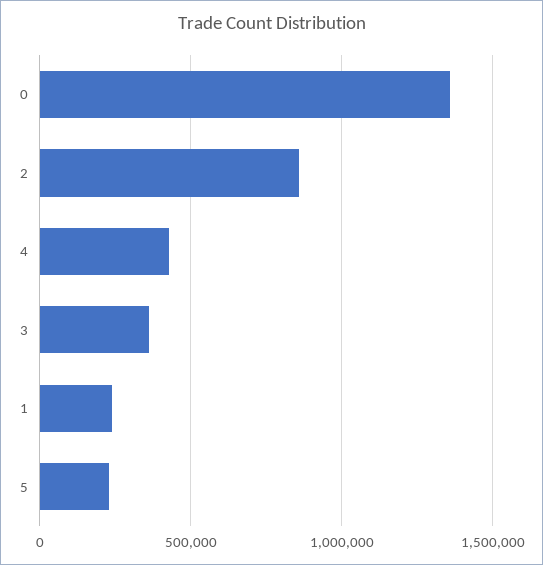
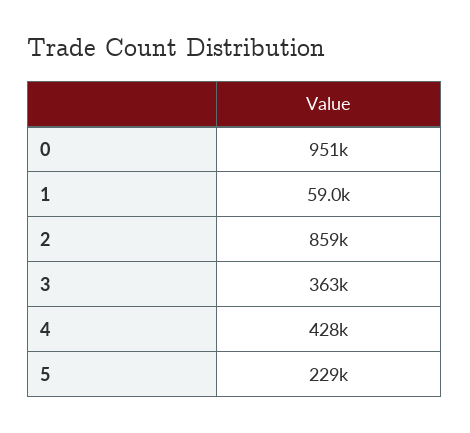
  {
-   "0": 1350000,
+   "0": 951000,
    "2": 859000,
    "4": 428000,
    "3": 363000,
-   "1": 250000,
+   "1": 59000,
    "5": 229000
  }

